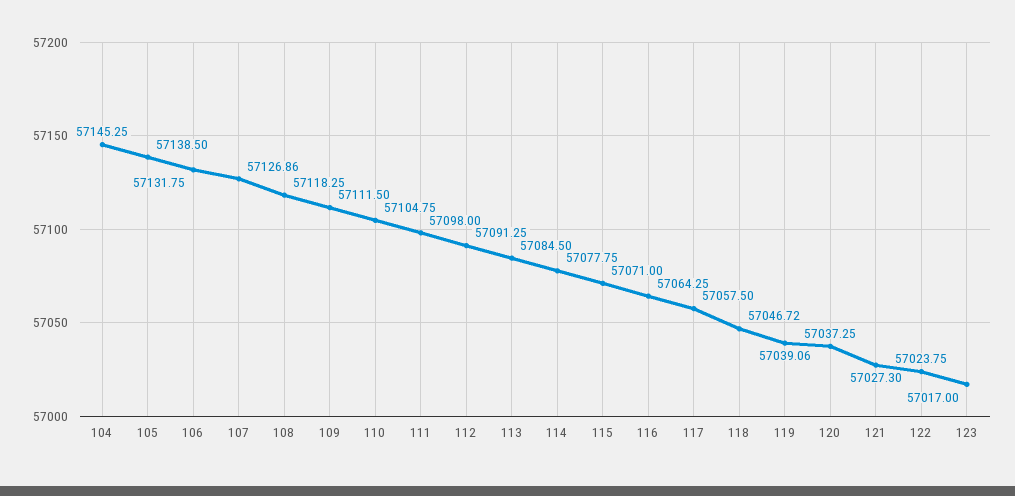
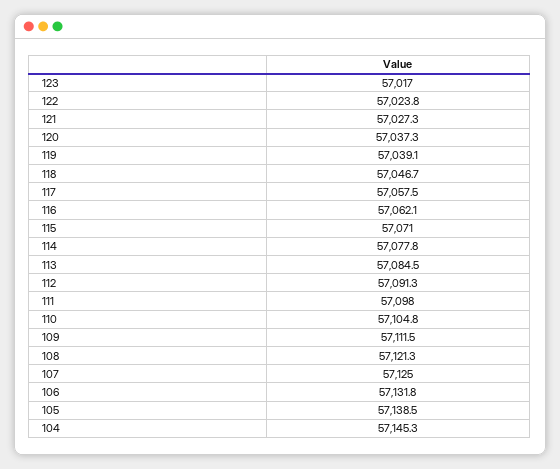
  {
    "104": 57145.25,
    "105": 57138.5,
    "106": 57131.75,
-   "107": 57126.86,
+   "107": 57125,
-   "108": 57118.25,
+   "108": 57121.3,
    "109": 57111.5,
    "110": 57104.75,
    "111": 57098,
    "112": 57091.25,
    "113": 57084.5,
    "114": 57077.75,
    "115": 57071,
-   "116": 57064.25,
+   "116": 57062.1,
    "117": 57057.5,
    "118": 57046.72,
    "119": 57039.06,
    "120": 57037.25,
    "121": 57027.3,
    "122": 57023.75,
    "123": 57017
  }

